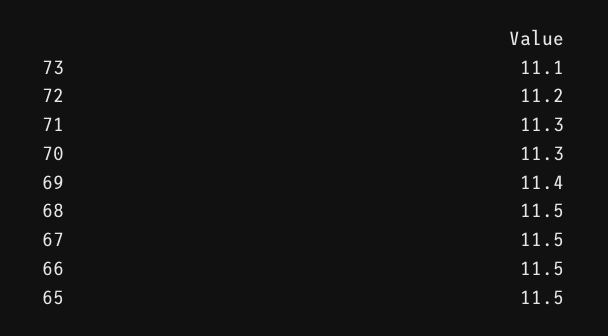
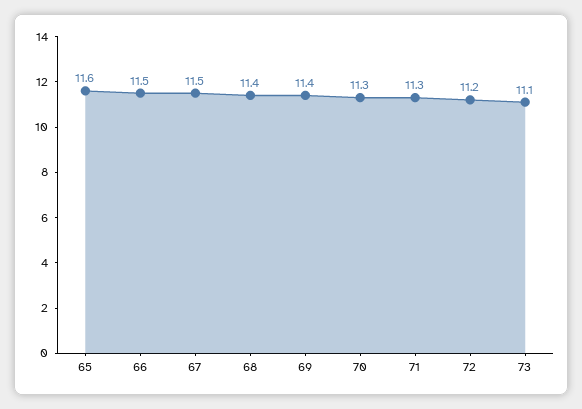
  {
    "73": 11.1,
    "72": 11.2,
    "71": 11.3,
    "70": 11.3,
    "69": 11.4,
-   "68": 11.5,
+   "68": 11.4,
    "67": 11.5,
    "66": 11.5,
-   "65": 11.5
+   "65": 11.6
  }

